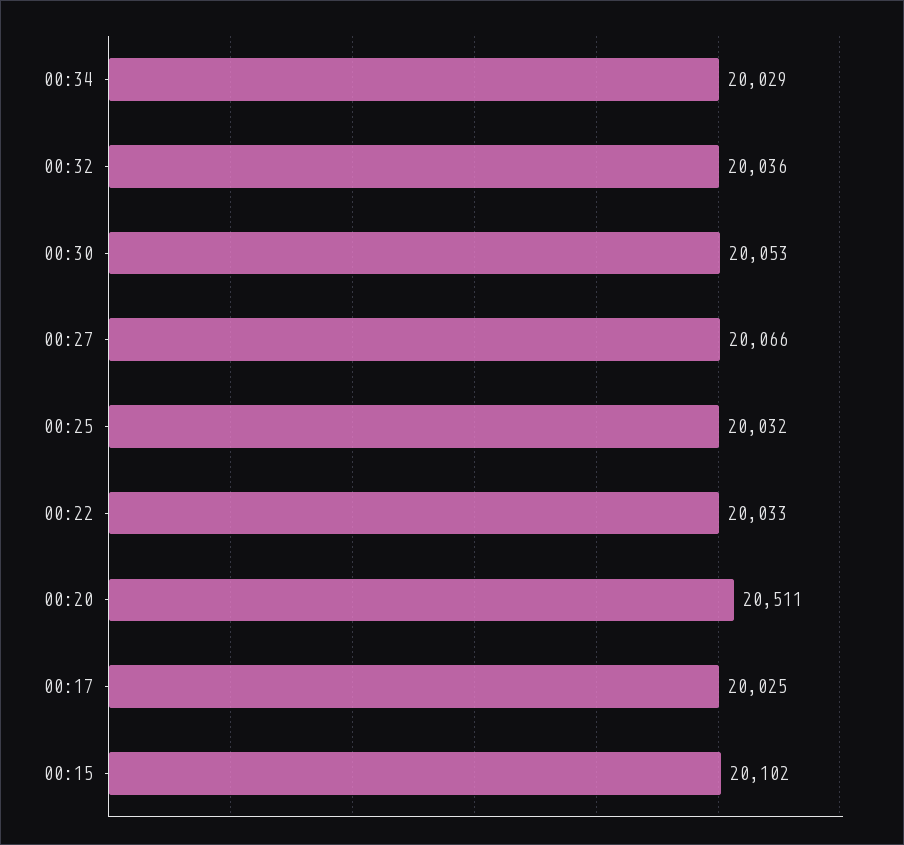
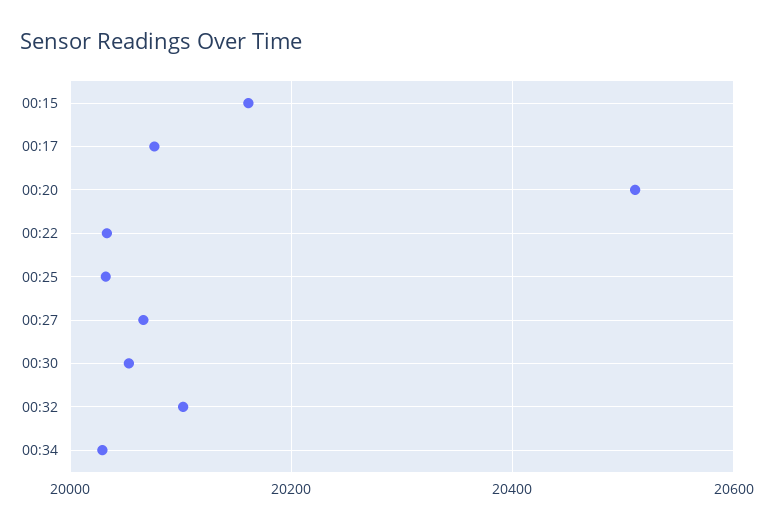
  {
    "00:34": 20029,
-   "00:32": 20036,
+   "00:32": 20100,
    "00:30": 20053,
    "00:27": 20066,
    "00:25": 20032,
    "00:22": 20033,
    "00:20": 20511,
-   "00:17": 20025,
+   "00:17": 20080,
-   "00:15": 20102
+   "00:15": 20160
  }

